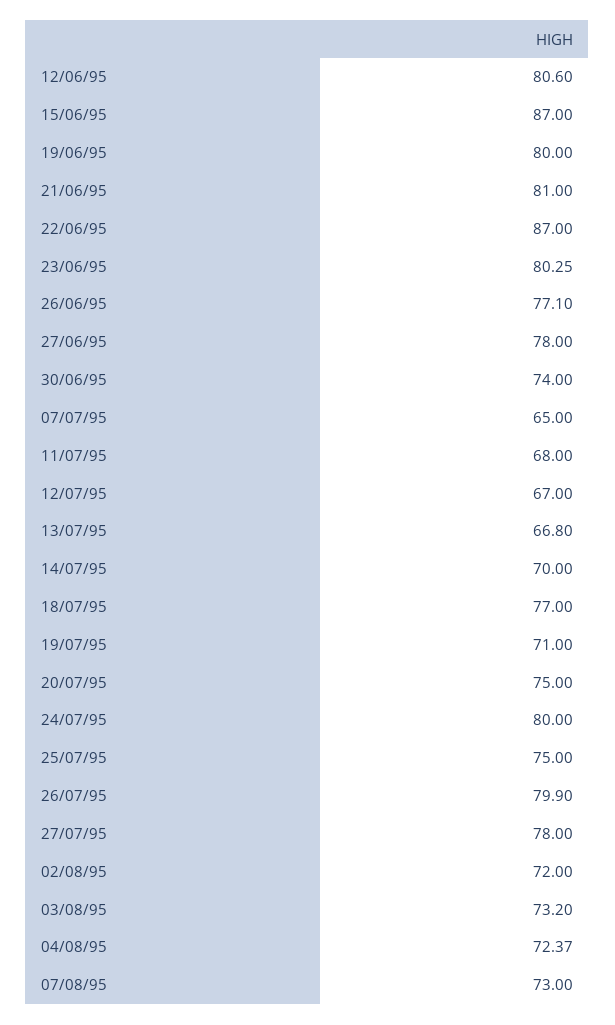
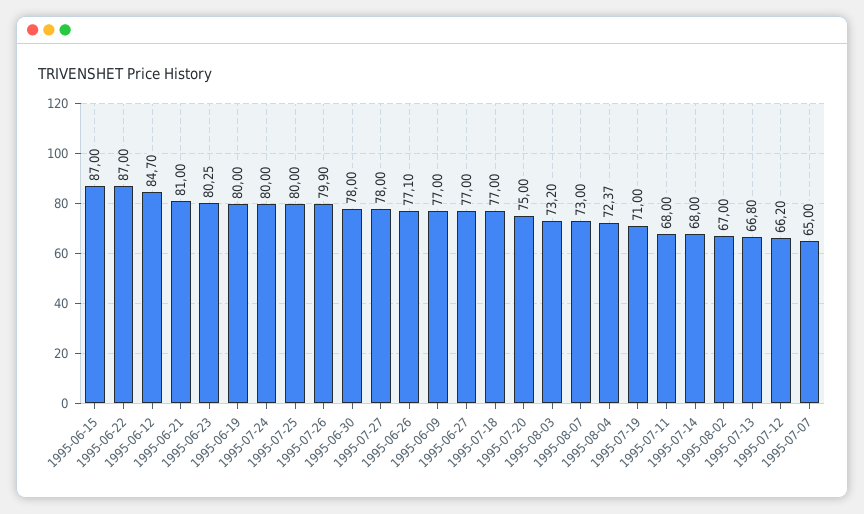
  {
-   "12/06/95": 80.6,
+   "12/06/95": 84.7,
    "15/06/95": 87,
    "19/06/95": 80,
    "21/06/95": 81,
    "22/06/95": 87,
    "23/06/95": 80.25,
    "26/06/95": 77.1,
-   "27/06/95": 78,
+   "27/06/95": 77,
-   "30/06/95": 74,
+   "30/06/95": 78,
    "07/07/95": 65,
    "11/07/95": 68,
-   "12/07/95": 67,
+   "12/07/95": 66.2,
    "13/07/95": 66.8,
-   "14/07/95": 70,
+   "14/07/95": 68,
    "18/07/95": 77,
    "19/07/95": 71,
    "20/07/95": 75,
    "24/07/95": 80,
-   "25/07/95": 75,
+   "25/07/95": 80,
    "26/07/95": 79.9,
    "27/07/95": 78,
-   "02/08/95": 72,
+   "02/08/95": 67,
    "03/08/95": 73.2,
    "04/08/95": 72.37,
-   "07/08/95": 73
+   "07/08/95": 73,
+   "1995-06-09": 77
  }

